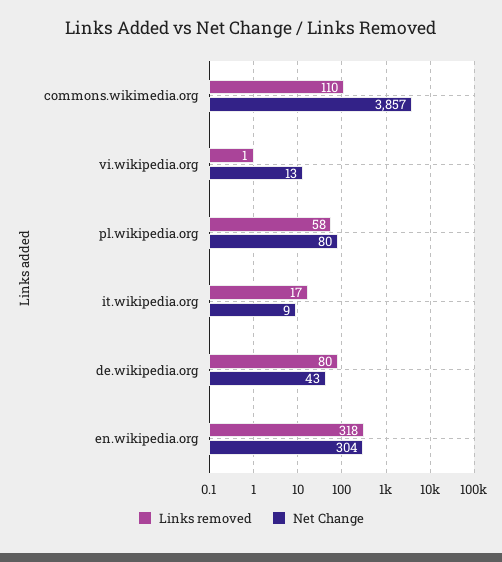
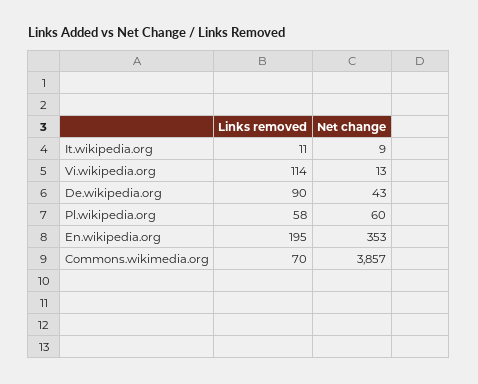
  {
    "Links removed": {
-     "commons.wikimedia.org": 110,
+     "commons.wikimedia.org": 70,
-     "vi.wikipedia.org": 1,
+     "vi.wikipedia.org": 114,
      "pl.wikipedia.org": 58,
-     "it.wikipedia.org": 17,
+     "it.wikipedia.org": 11,
-     "de.wikipedia.org": 80,
+     "de.wikipedia.org": 90,
-     "en.wikipedia.org": 318
+     "en.wikipedia.org": 195
    },
    "Net Change": {
      "commons.wikimedia.org": 3857,
      "vi.wikipedia.org": 13,
-     "pl.wikipedia.org": 80,
+     "pl.wikipedia.org": 60,
      "it.wikipedia.org": 9,
      "de.wikipedia.org": 43,
-     "en.wikipedia.org": 304
+     "en.wikipedia.org": 353
    }
  }

